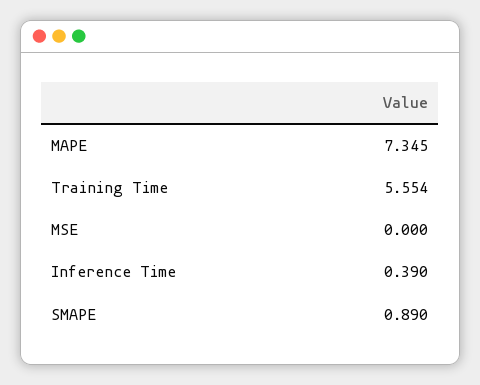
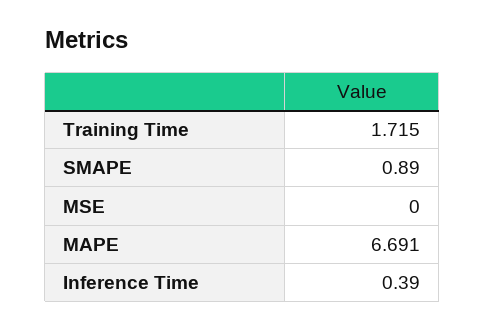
  {
-   "MAPE": 7.345,
+   "MAPE": 6.691,
-   "Training Time": 5.554,
+   "Training Time": 1.715,
    "MSE": 0,
    "Inference Time": 0.39,
    "SMAPE": 0.89
  }

